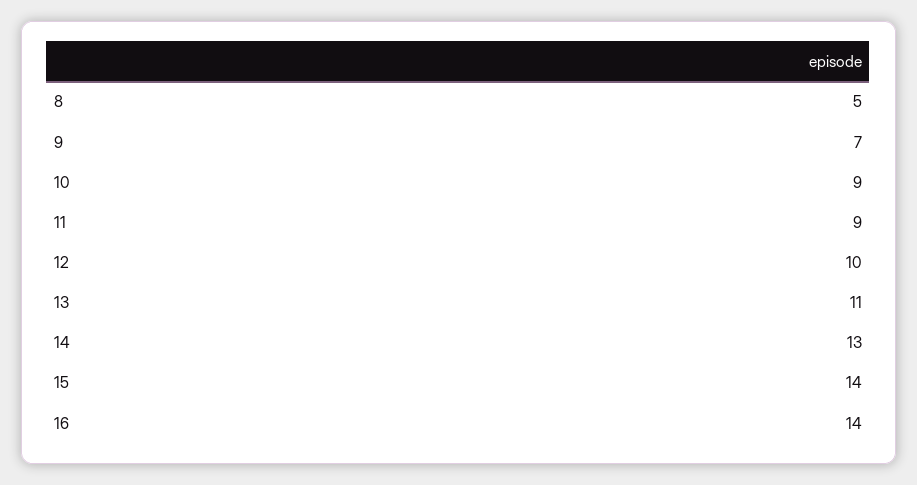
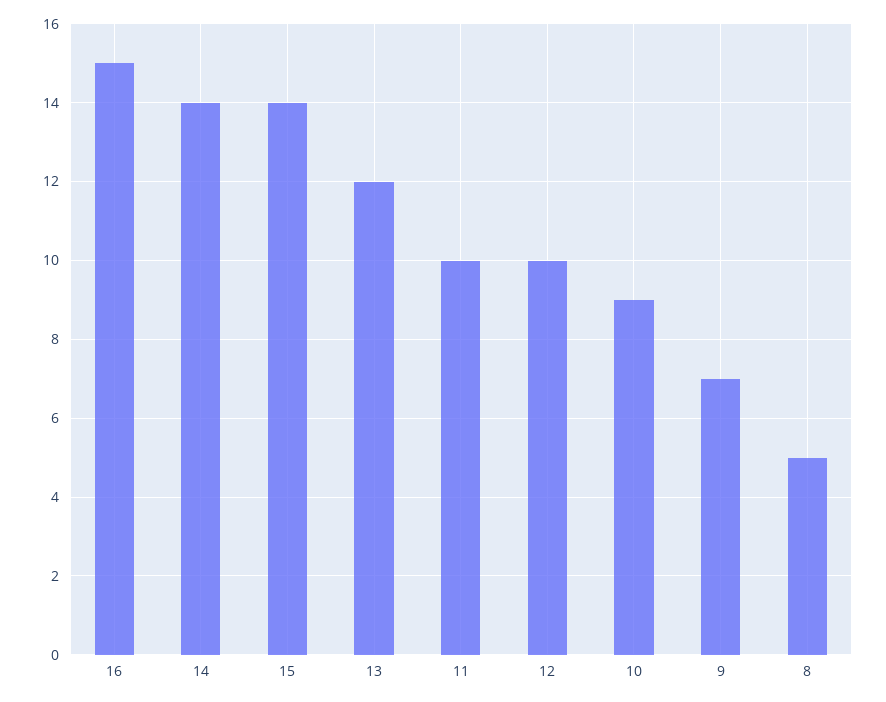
  {
    "8": 5,
    "9": 7,
    "10": 9,
-   "11": 9,
+   "11": 10,
    "12": 10,
-   "13": 11,
+   "13": 12,
-   "14": 13,
+   "14": 14,
    "15": 14,
-   "16": 14
+   "16": 15
  }

